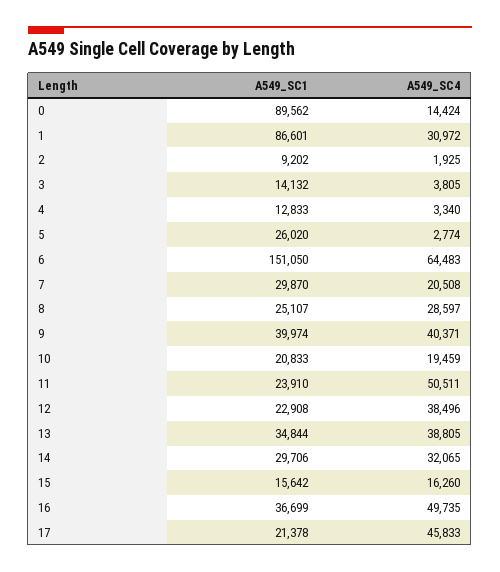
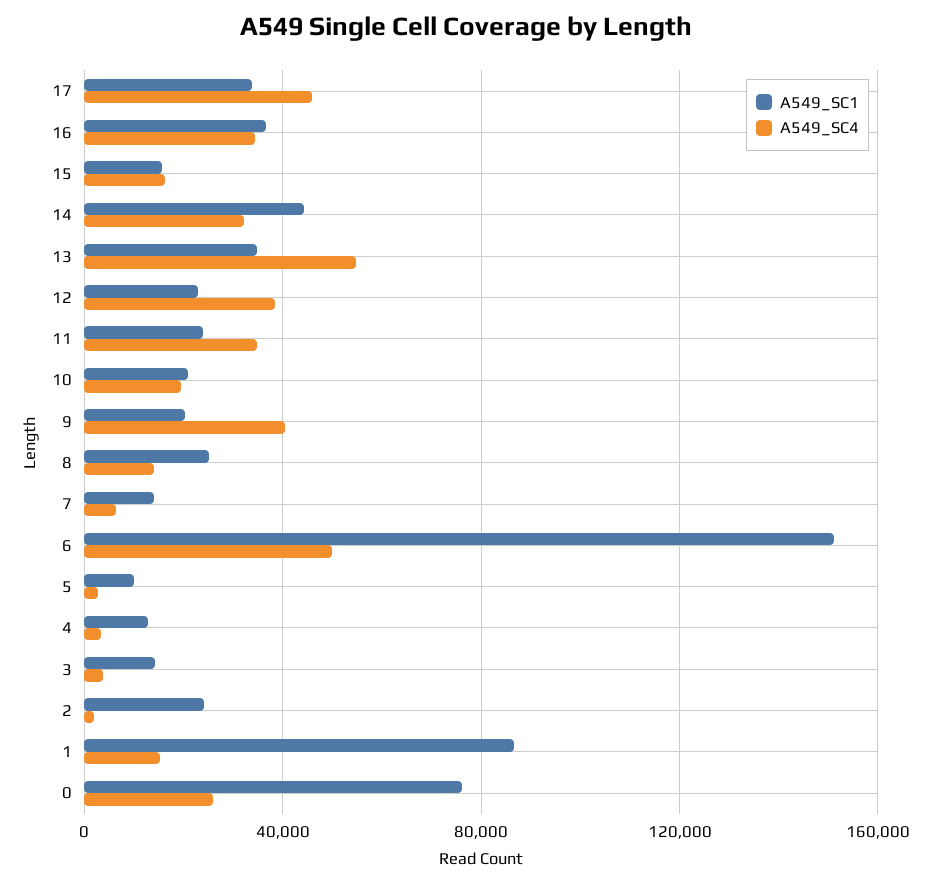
  {
    "A549_SC1": {
-     "0": 89562,
+     "0": 75000,
      "1": 86601,
-     "2": 9202,
+     "2": 25000,
      "3": 14132,
      "4": 12833,
-     "5": 26020,
+     "5": 10000,
      "6": 151050,
-     "7": 29870,
+     "7": 15000,
      "8": 25107,
-     "9": 39974,
+     "9": 20000,
      "10": 20833,
      "11": 23910,
      "12": 22908,
      "13": 34844,
-     "14": 29706,
+     "14": 45000,
      "15": 15642,
      "16": 36699,
-     "17": 21378
+     "17": 35000
    },
    "A549_SC4": {
-     "0": 14424,
+     "0": 25000,
-     "1": 30972,
+     "1": 15000,
      "2": 1925,
      "3": 3805,
      "4": 3340,
      "5": 2774,
-     "6": 64483,
+     "6": 50000,
-     "7": 20508,
+     "7": 5000,
-     "8": 28597,
+     "8": 15000,
      "9": 40371,
      "10": 19459,
-     "11": 50511,
+     "11": 35000,
      "12": 38496,
-     "13": 38805,
+     "13": 55000,
      "14": 32065,
      "15": 16260,
-     "16": 49735,
+     "16": 35000,
      "17": 45833
    }
  }

